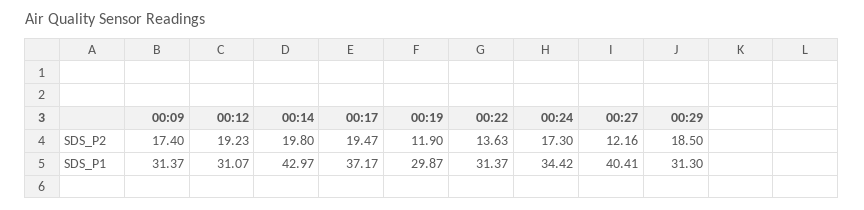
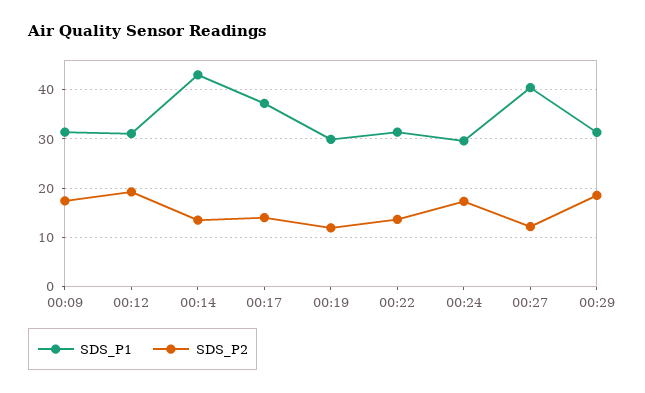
  {
    "SDS_P2": {
      "00:09": 17.4,
      "00:12": 19.23,
-     "00:14": 19.8,
+     "00:14": 14,
-     "00:17": 19.47,
+     "00:17": 14,
      "00:19": 11.9,
      "00:22": 13.63,
      "00:24": 17.3,
      "00:27": 12.16,
      "00:29": 18.5
    },
    "SDS_P1": {
      "00:09": 31.37,
      "00:12": 31.07,
      "00:14": 42.97,
      "00:17": 37.17,
      "00:19": 29.87,
      "00:22": 31.37,
-     "00:24": 34.42,
+     "00:24": 30,
      "00:27": 40.41,
      "00:29": 31.3
    }
  }

